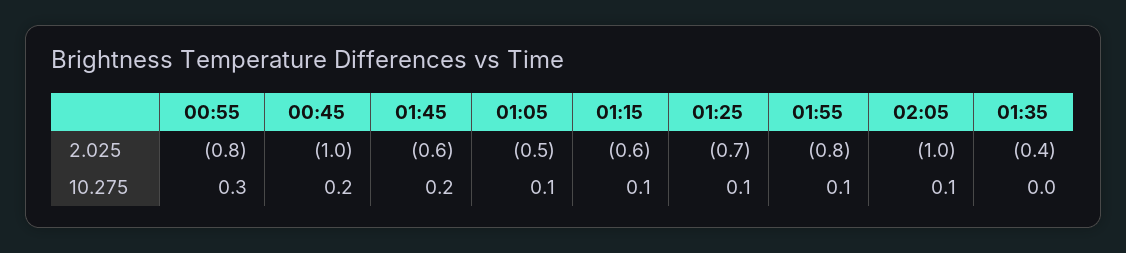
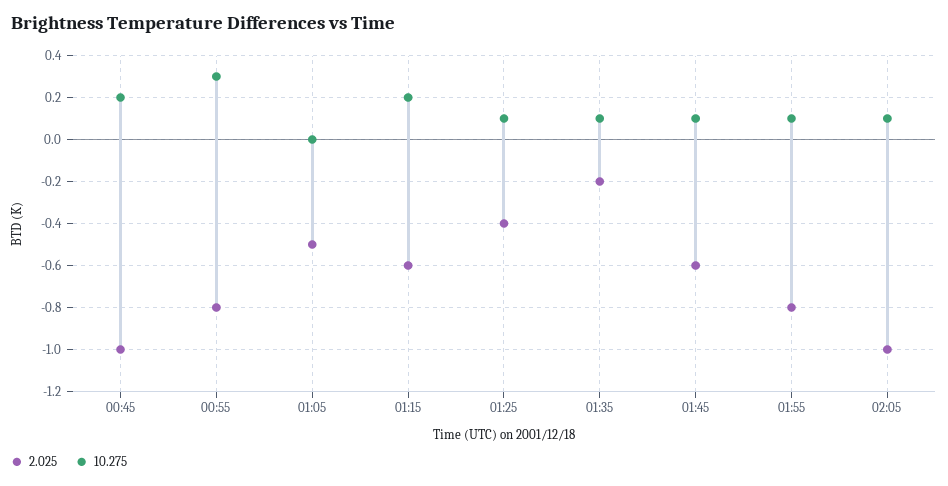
  {
    "2.025": {
      "00:55": -0.8,
      "00:45": -1,
      "01:45": -0.6,
      "01:05": -0.5,
      "01:15": -0.6,
-     "01:25": -0.7,
+     "01:25": -0.4,
      "01:55": -0.8,
      "02:05": -1,
-     "01:35": -0.4
+     "01:35": -0.2
    },
    "10.275": {
      "00:55": 0.3,
      "00:45": 0.2,
-     "01:45": 0.2,
+     "01:45": 0.1,
-     "01:05": 0.1,
+     "01:05": 0,
-     "01:15": 0.1,
+     "01:15": 0.2,
      "01:25": 0.1,
      "01:55": 0.1,
      "02:05": 0.1,
-     "01:35": 0
+     "01:35": 0.1
    }
  }

